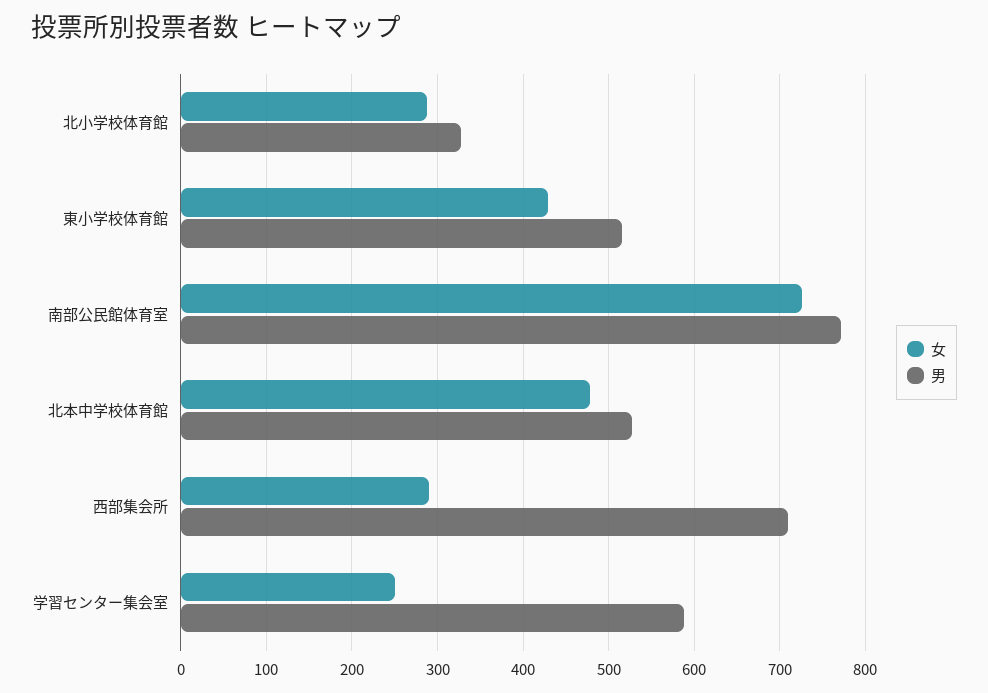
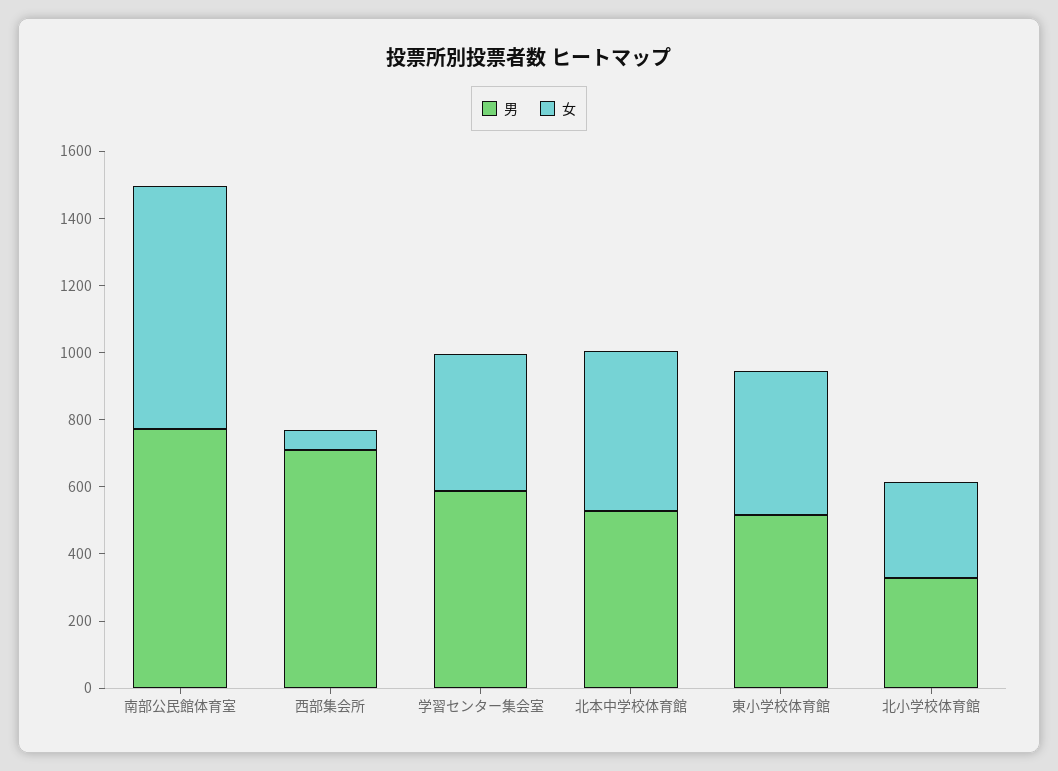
  {
    "女": {
      "北小学校体育館": 290,
      "東小学校体育館": 430,
      "南部公民館体育室": 730,
      "北本中学校体育館": 480,
-     "西部集会所": 290,
+     "西部集会所": 50,
-     "学習センター集会室": 250
+     "学習センター集会室": 400
    },
    "男": {
      "北小学校体育館": 330,
      "東小学校体育館": 520,
      "南部公民館体育室": 770,
      "北本中学校体育館": 530,
      "西部集会所": 710,
      "学習センター集会室": 590
    }
  }

